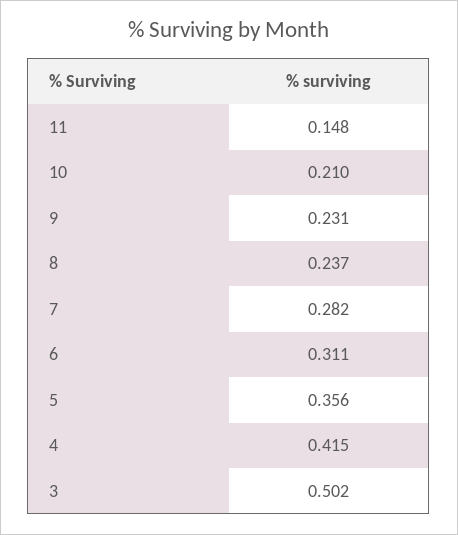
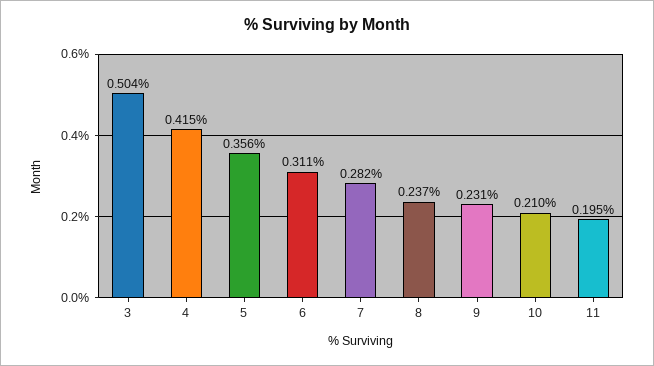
  {
-   "11": 0.148,
+   "11": 0.195,
    "10": 0.21,
    "9": 0.231,
    "8": 0.237,
    "7": 0.282,
    "6": 0.311,
    "5": 0.356,
    "4": 0.415,
-   "3": 0.502
+   "3": 0.504
  }

